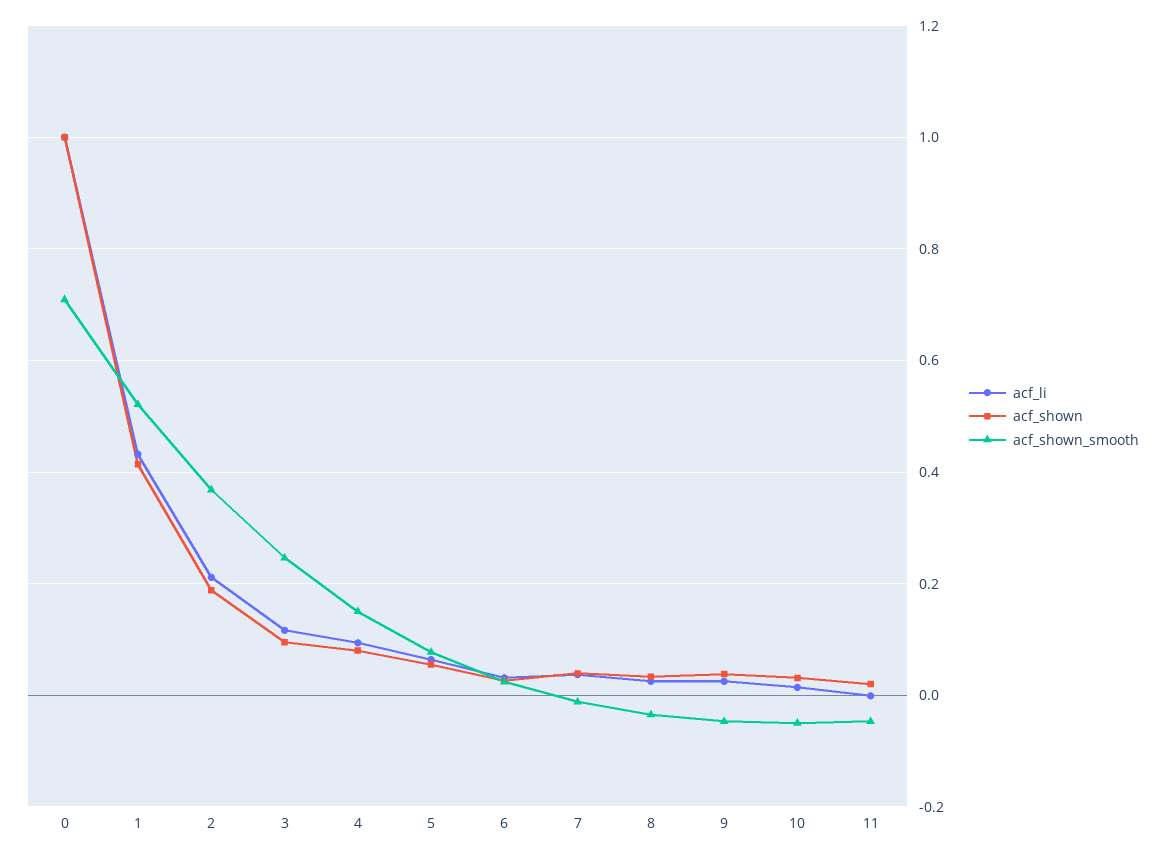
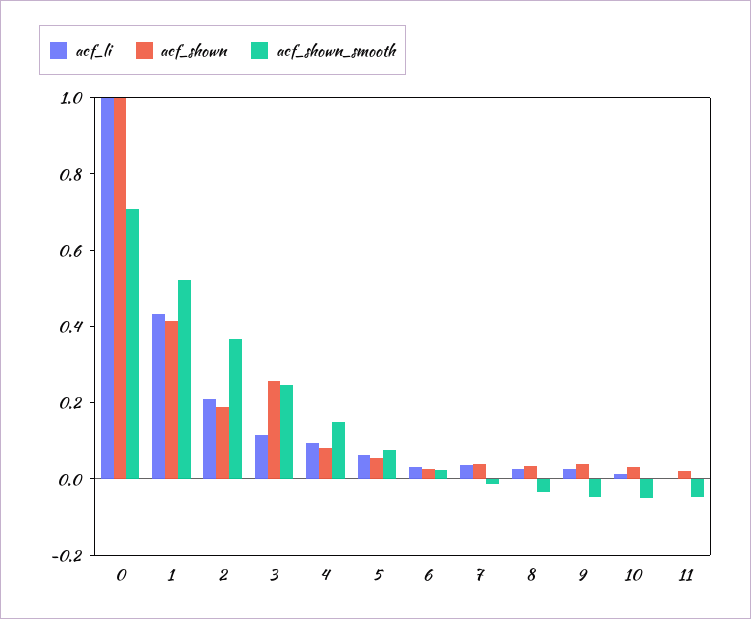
  {
    "acf_li": {
      "0": 1,
      "1": 0.44,
      "2": 0.22,
      "3": 0.12,
      "4": 0.1,
      "5": 0.06,
      "6": 0.04,
      "7": 0.04,
      "8": 0.02,
      "9": 0.02,
      "10": 0.02,
      "11": 0
    },
    "acf_shown": {
      "0": 1,
      "1": 0.42,
      "2": 0.18,
-     "3": 0.1,
+     "3": 0.25,
      "4": 0.08,
      "5": 0.06,
      "6": 0.02,
      "7": 0.04,
      "8": 0.04,
      "9": 0.04,
      "10": 0.04,
      "11": 0.02
    },
    "acf_shown_smooth": {
      "0": 0.7,
      "1": 0.52,
      "2": 0.36,
      "3": 0.24,
      "4": 0.16,
      "5": 0.08,
      "6": 0.02,
      "7": -0.02,
      "8": -0.04,
      "9": -0.04,
      "10": -0.06,
      "11": -0.04
    }
  }

